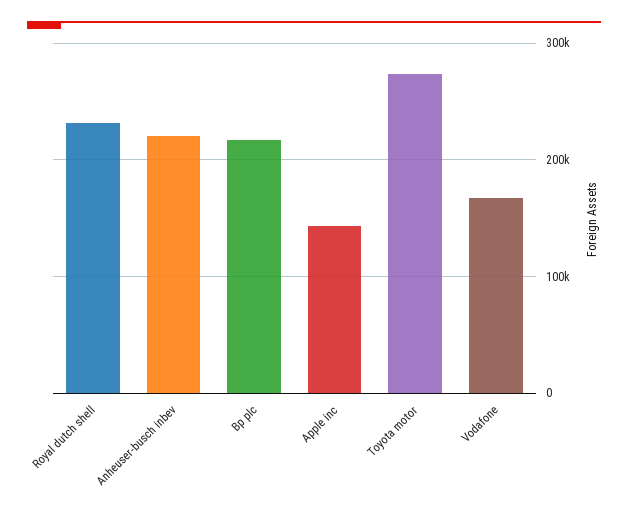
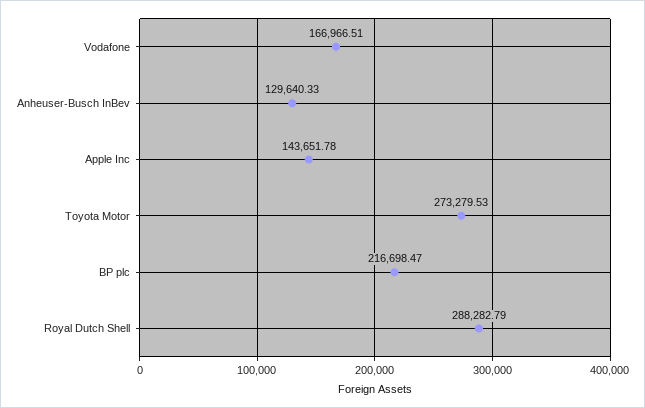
  {
-   "Royal dutch shell": 230000,
+   "Royal dutch shell": 288282.79,
-   "Anheuser-busch inbev": 220000,
+   "Anheuser-busch inbev": 129640.33,
    "Bp plc": 216698.47,
    "Apple inc": 143651.78,
    "Toyota motor": 273279.53,
    "Vodafone": 166966.51
  }

